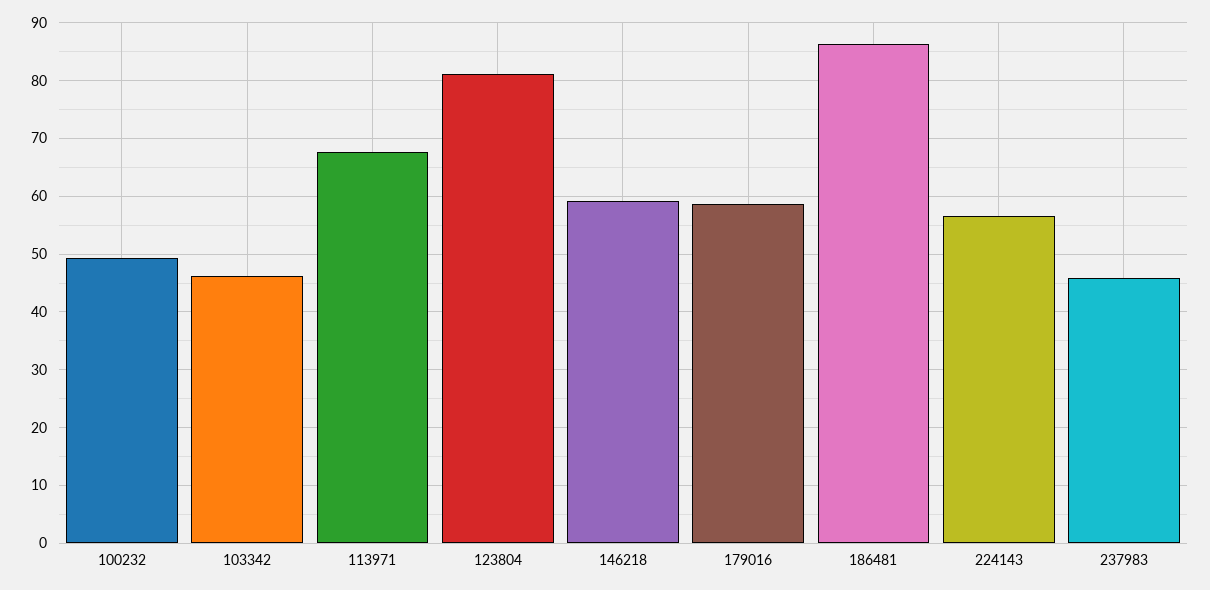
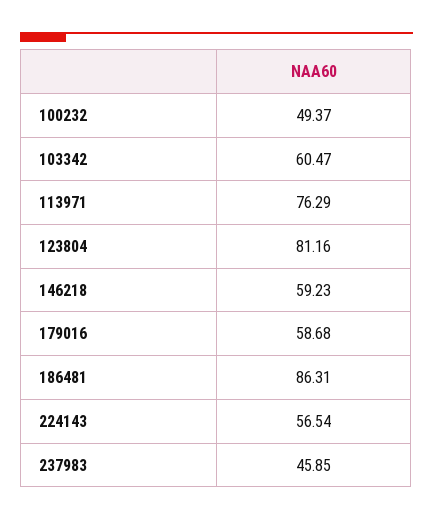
  {
    "100232": 49.37,
-   "103342": 46,
+   "103342": 60.47,
-   "113971": 68,
+   "113971": 76.29,
    "123804": 81.16,
    "146218": 59.23,
    "179016": 58.68,
    "186481": 86.31,
    "224143": 56.54,
    "237983": 45.85
  }

